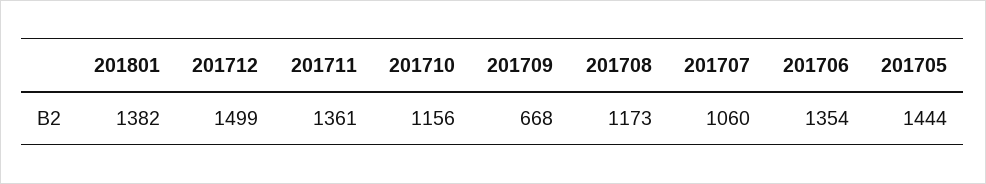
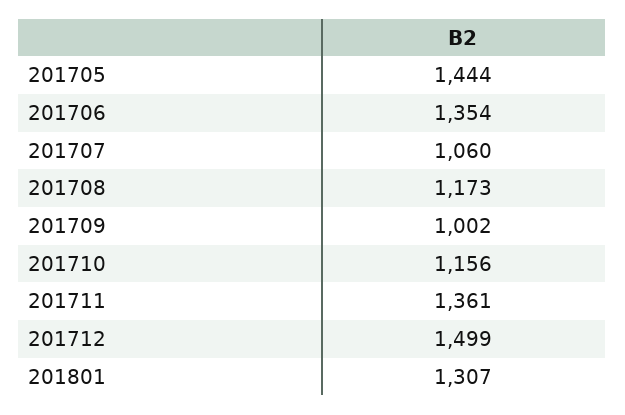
  {
-   "201801": 1382,
+   "201801": 1307,
    "201712": 1499,
    "201711": 1361,
    "201710": 1156,
-   "201709": 668,
+   "201709": 1002,
    "201708": 1173,
    "201707": 1060,
    "201706": 1354,
    "201705": 1444
  }

